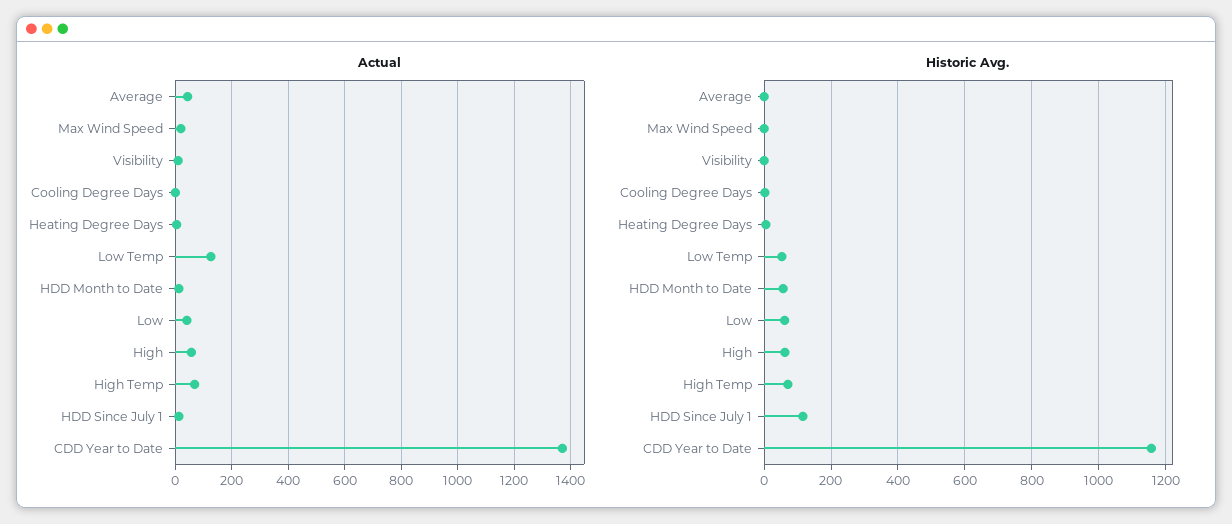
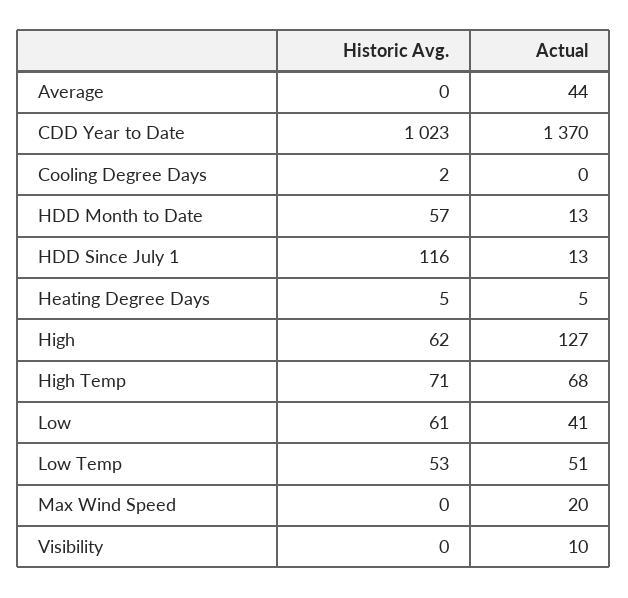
  {
    "Actual": {
      "Average": 44,
      "Max Wind Speed": 20,
      "Visibility": 10,
      "Cooling Degree Days": 0,
      "Heating Degree Days": 5,
-     "Low Temp": 125,
+     "Low Temp": 51,
      "HDD Month to Date": 13,
      "Low": 41,
-     "High": 50,
+     "High": 127,
      "High Temp": 68,
      "HDD Since July 1": 13,
      "CDD Year to Date": 1370
    },
    "Historic Avg.": {
      "Average": 0,
      "Max Wind Speed": 0,
      "Visibility": 0,
      "Cooling Degree Days": 2,
      "Heating Degree Days": 5,
      "Low Temp": 53,
      "HDD Month to Date": 57,
      "Low": 61,
      "High": 62,
      "High Temp": 71,
      "HDD Since July 1": 116,
-     "CDD Year to Date": 1160
+     "CDD Year to Date": 1023
    }
  }

